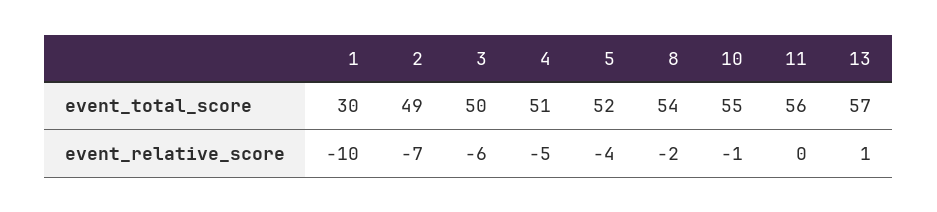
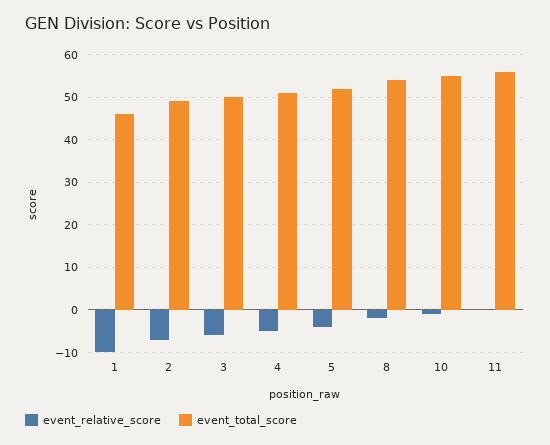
  {
    "event_total_score": {
-     "1": 30,
+     "1": 45,
      "2": 49,
      "3": 50,
      "4": 51,
      "5": 52,
      "8": 54,
      "10": 55,
-     "11": 56,
+     "11": 56
-     "13": 57
    },
    "event_relative_score": {
      "1": -10,
      "2": -7,
      "3": -6,
      "4": -5,
      "5": -4,
      "8": -2,
      "10": -1,
-     "11": 0,
+     "11": 0
-     "13": 1
    }
  }

